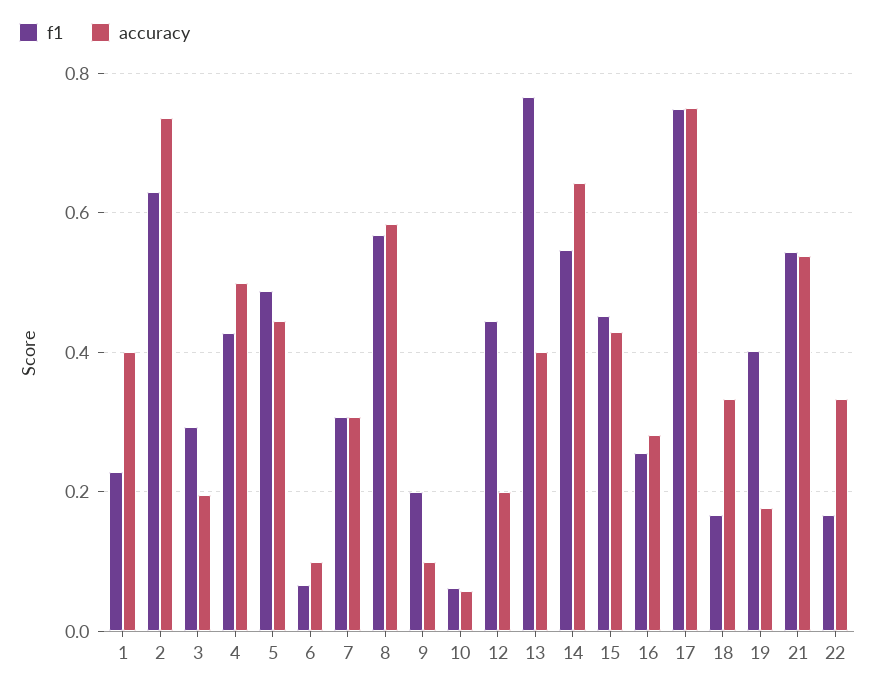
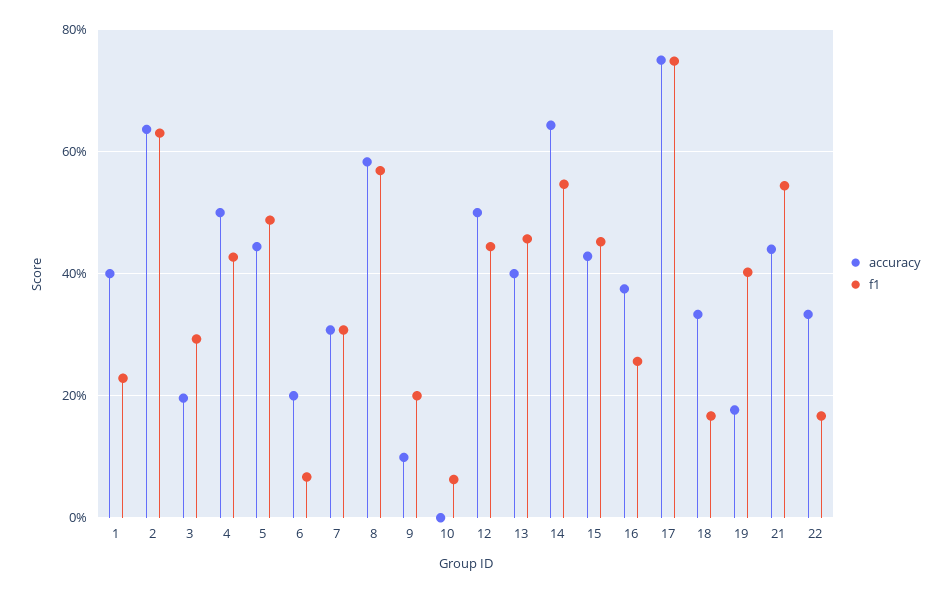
  {
    "f1": {
      "1": 0.22,
      "2": 0.64,
      "3": 0.3,
      "4": 0.42,
      "5": 0.48,
      "6": 0.06,
      "7": 0.3,
      "8": 0.56,
      "9": 0.2,
      "10": 0.06,
      "12": 0.44,
-     "13": 0.76,
+     "13": 0.46,
      "14": 0.54,
      "15": 0.46,
      "16": 0.26,
      "17": 0.74,
      "18": 0.16,
      "19": 0.4,
      "21": 0.54,
      "22": 0.16
    },
    "accuracy": {
      "1": 0.4,
-     "2": 0.74,
+     "2": 0.64,
      "3": 0.2,
      "4": 0.5,
      "5": 0.44,
-     "6": 0.1,
+     "6": 0.2,
      "7": 0.3,
      "8": 0.58,
      "9": 0.1,
-     "10": 0.06,
+     "10": 0,
-     "12": 0.2,
+     "12": 0.5,
      "13": 0.4,
      "14": 0.64,
      "15": 0.42,
-     "16": 0.28,
+     "16": 0.38,
      "17": 0.76,
      "18": 0.34,
      "19": 0.18,
-     "21": 0.54,
+     "21": 0.44,
      "22": 0.34
    }
  }

